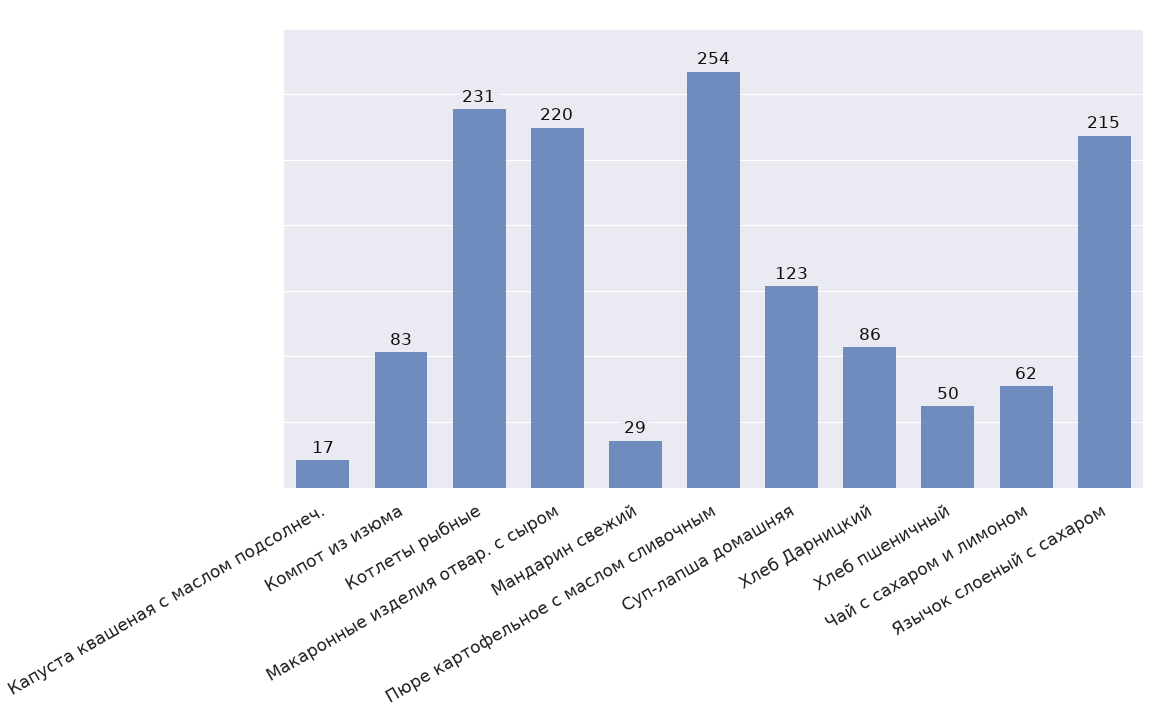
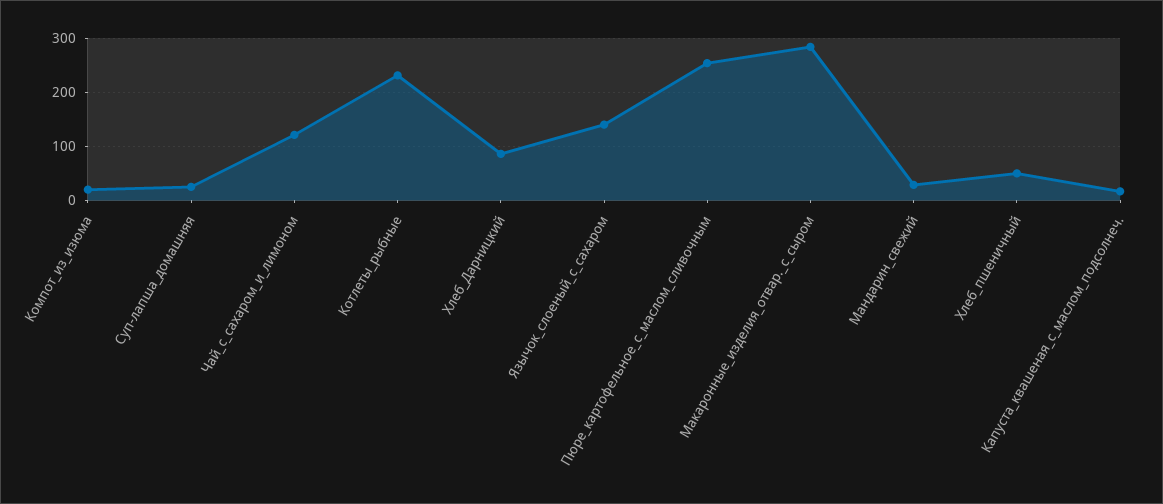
  {
    "Капуста квашеная с маслом подсолнеч.": 17,
-   "Компот из изюма": 83,
+   "Компот из изюма": 20,
    "Котлеты рыбные": 231,
-   "Макаронные изделия отвар. с сыром": 220,
+   "Макаронные изделия отвар. с сыром": 280,
    "Мандарин свежий": 29,
    "Пюре картофельное с маслом сливочным": 254,
-   "Суп-лапша домашняя": 123,
+   "Суп-лапша домашняя": 20,
    "Хлеб Дарницкий": 86,
    "Хлеб пшеничный": 50,
-   "Чай с сахаром и лимоном": 62,
+   "Чай с сахаром и лимоном": 120,
-   "Язычок слоеный с сахаром": 215
+   "Язычок слоеный с сахаром": 140
  }

